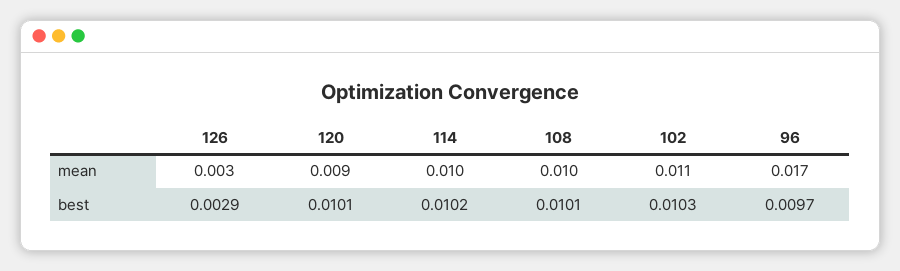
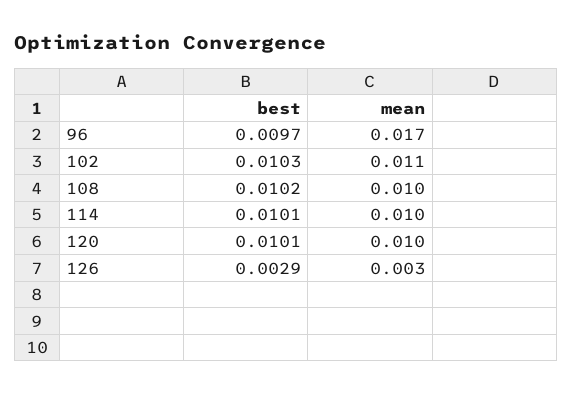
  {
    "126": {
      "mean": 0.003,
      "best": 0.0029
    },
    "120": {
-     "mean": 0.009,
+     "mean": 0.01,
      "best": 0.0101
    },
    "114": {
      "mean": 0.01,
-     "best": 0.0102
+     "best": 0.0101
    },
    "108": {
      "mean": 0.01,
-     "best": 0.0101
+     "best": 0.0102
    },
    "102": {
      "mean": 0.011,
      "best": 0.0103
    },
    "96": {
      "mean": 0.017,
      "best": 0.0097
    }
  }

